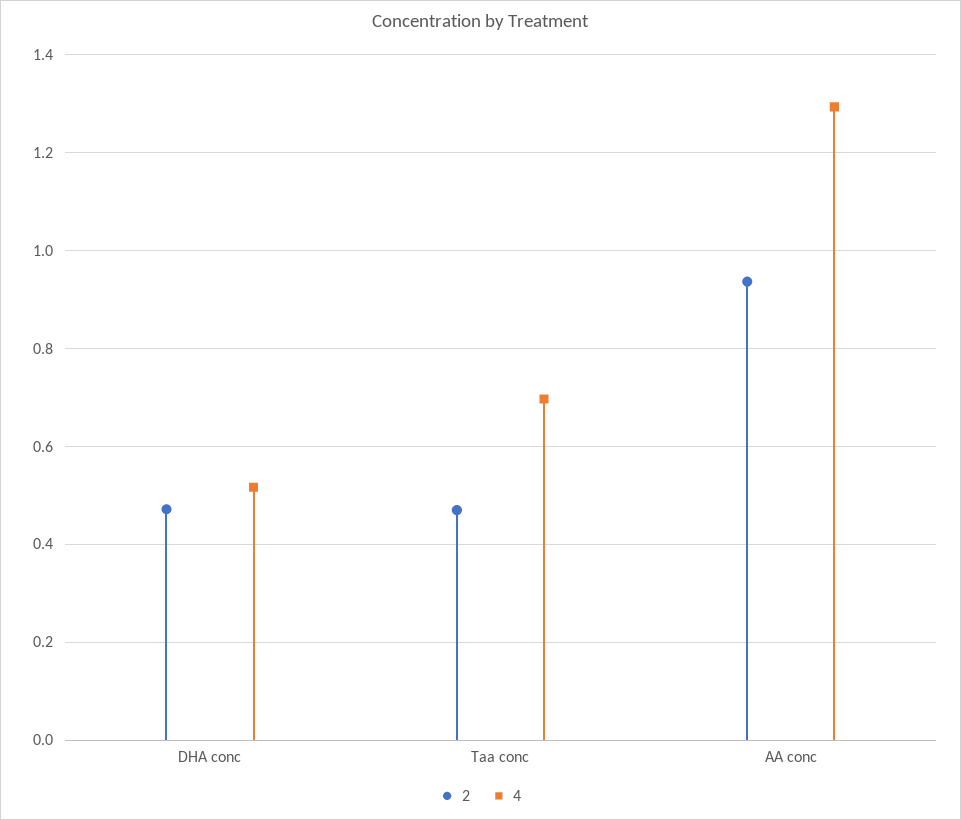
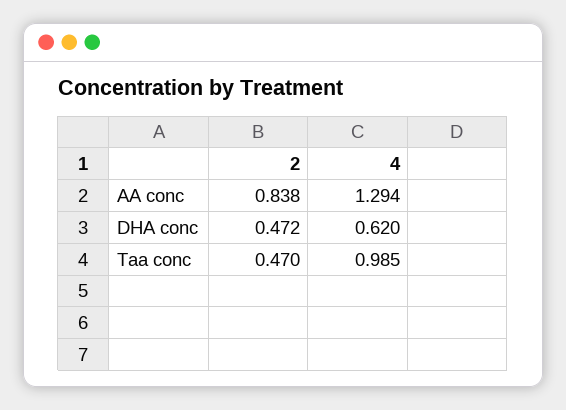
  {
    "2": {
      "DHA conc": 0.472,
      "Taa conc": 0.47,
-     "AA conc": 0.94
+     "AA conc": 0.838
    },
    "4": {
-     "DHA conc": 0.52,
+     "DHA conc": 0.62,
-     "Taa conc": 0.7,
+     "Taa conc": 0.985,
      "AA conc": 1.294
    }
  }

